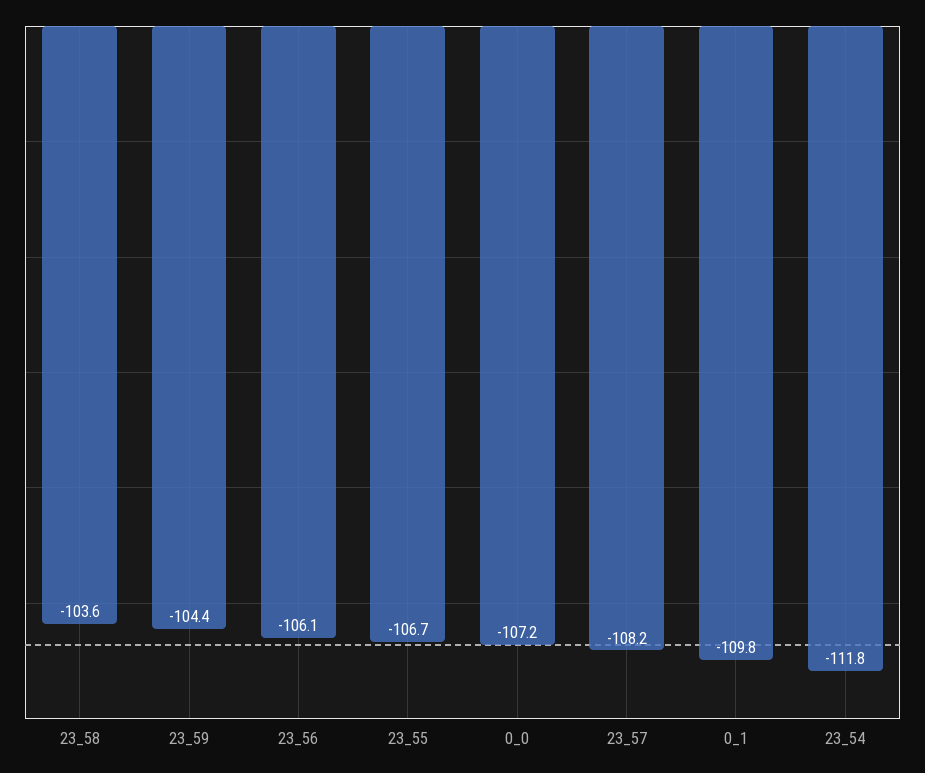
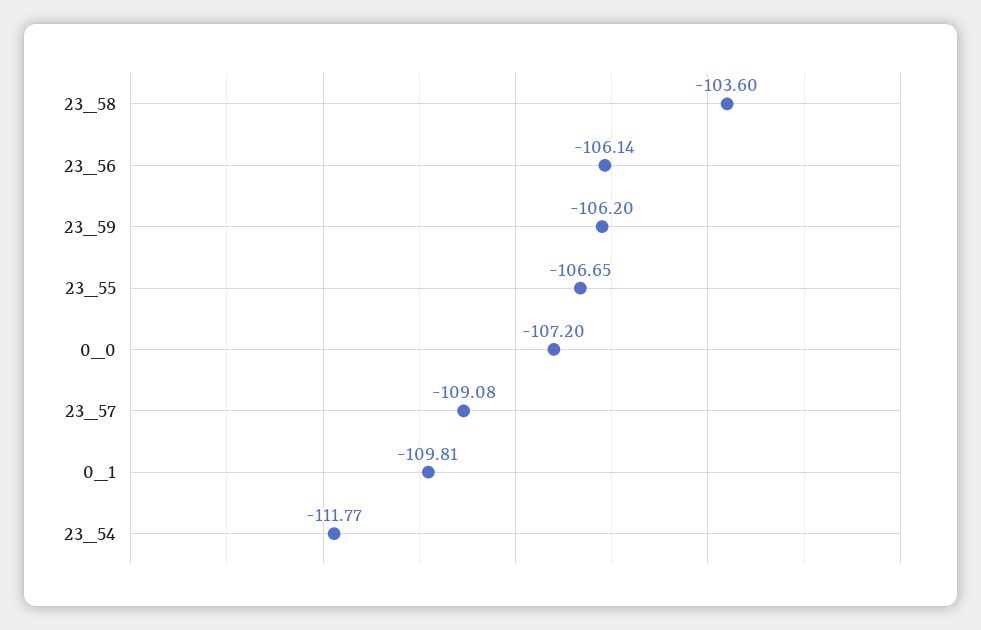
  {
    "23_58": -103.6,
-   "23_59": -104.4,
+   "23_59": -106.2,
    "23_56": -106.14,
    "23_55": -106.65,
    "0_0": -107.2,
-   "23_57": -108.2,
+   "23_57": -109.08,
    "0_1": -109.81,
    "23_54": -111.77
  }

